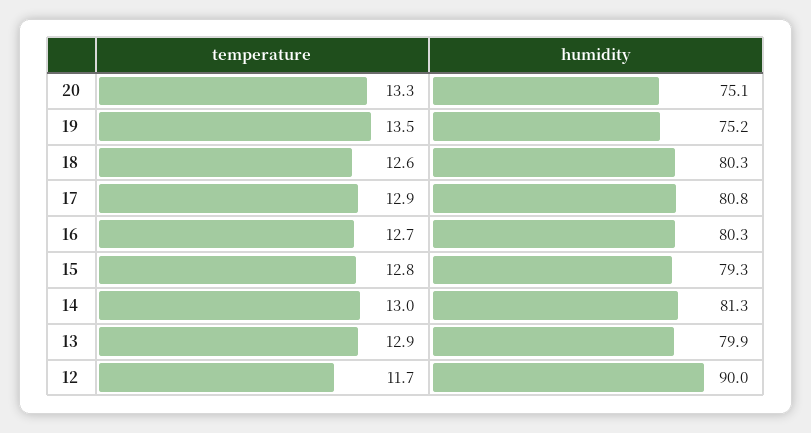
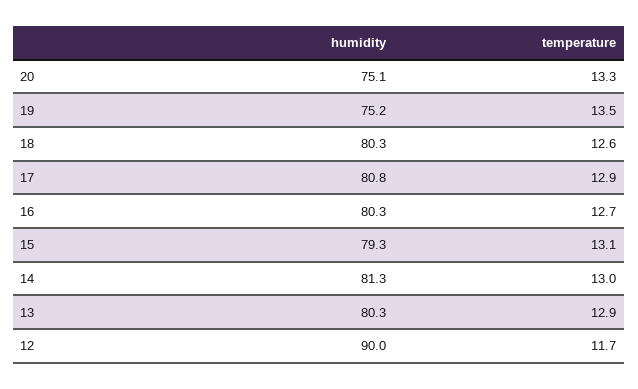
  {
    "temperature": {
      "20": 13.3,
      "19": 13.5,
      "18": 12.6,
      "17": 12.9,
      "16": 12.7,
-     "15": 12.8,
+     "15": 13.1,
      "14": 13,
      "13": 12.9,
      "12": 11.7
    },
    "humidity": {
      "20": 75.1,
      "19": 75.2,
      "18": 80.3,
      "17": 80.8,
      "16": 80.3,
      "15": 79.3,
      "14": 81.3,
-     "13": 79.9,
+     "13": 80.3,
      "12": 90
    }
  }

